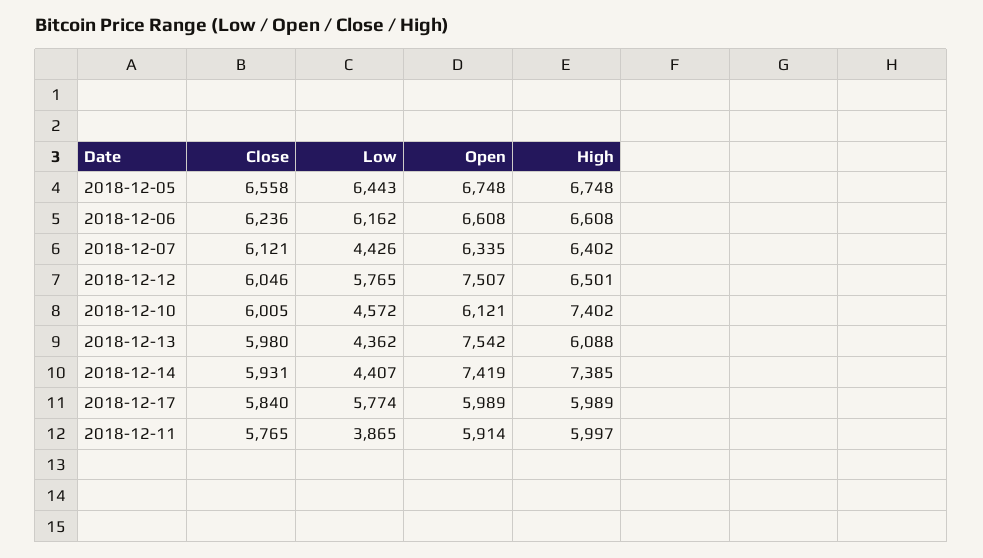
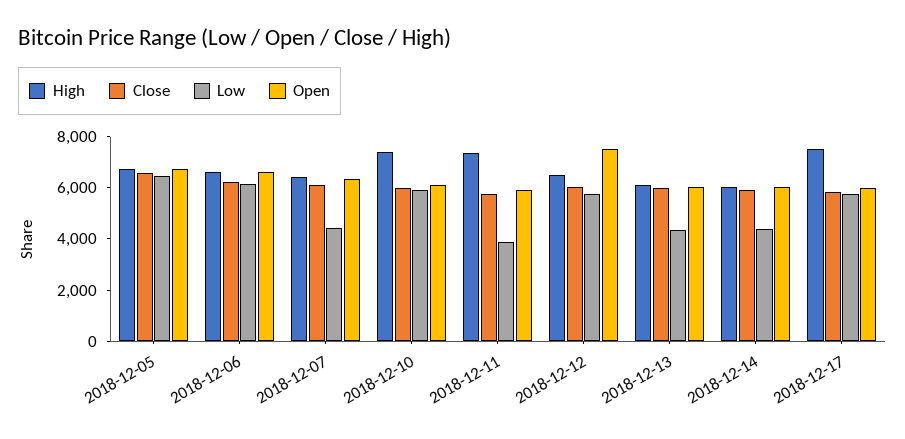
  {
    "Close": {
      "2018-12-05": 6558,
      "2018-12-06": 6236,
      "2018-12-07": 6121,
      "2018-12-12": 6046,
      "2018-12-10": 6005,
      "2018-12-13": 5980,
      "2018-12-14": 5931,
      "2018-12-17": 5840,
      "2018-12-11": 5765
    },
    "Low": {
      "2018-12-05": 6443,
      "2018-12-06": 6162,
      "2018-12-07": 4426,
      "2018-12-12": 5765,
-     "2018-12-10": 4572,
+     "2018-12-10": 6000,
      "2018-12-13": 4362,
      "2018-12-14": 4407,
      "2018-12-17": 5774,
      "2018-12-11": 3865
    },
    "Open": {
      "2018-12-05": 6748,
      "2018-12-06": 6608,
      "2018-12-07": 6335,
      "2018-12-12": 7507,
      "2018-12-10": 6121,
-     "2018-12-13": 7542,
+     "2018-12-13": 6000,
-     "2018-12-14": 7419,
+     "2018-12-14": 6000,
      "2018-12-17": 5989,
      "2018-12-11": 5914
    },
    "High": {
      "2018-12-05": 6748,
      "2018-12-06": 6608,
      "2018-12-07": 6402,
      "2018-12-12": 6501,
      "2018-12-10": 7402,
      "2018-12-13": 6088,
-     "2018-12-14": 7385,
+     "2018-12-14": 6000,
-     "2018-12-17": 5989,
+     "2018-12-17": 7500,
-     "2018-12-11": 5997
+     "2018-12-11": 7500
    }
  }

